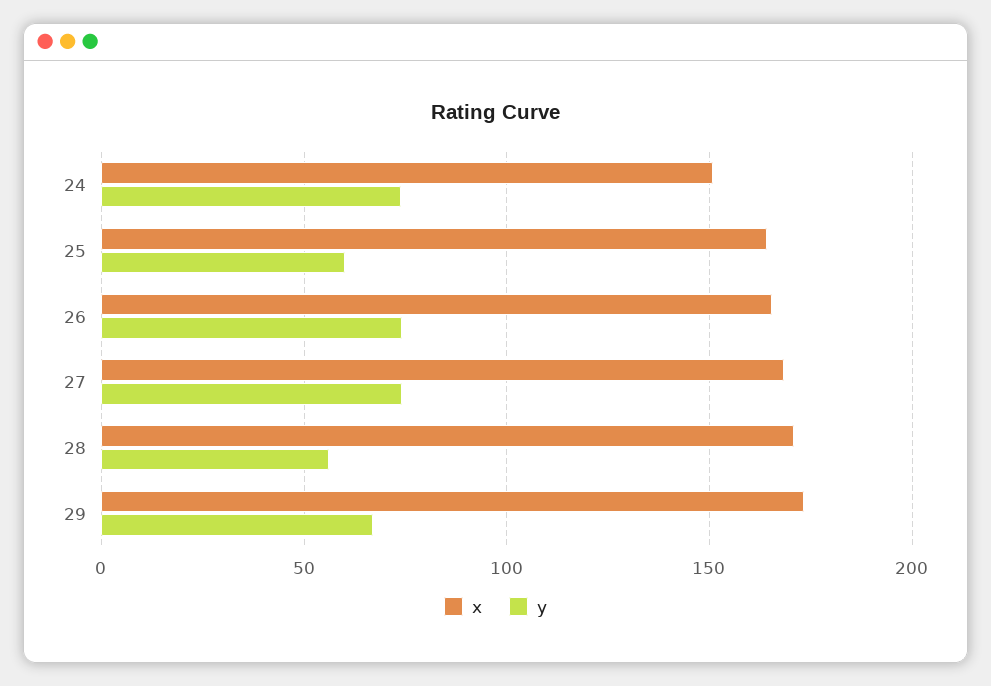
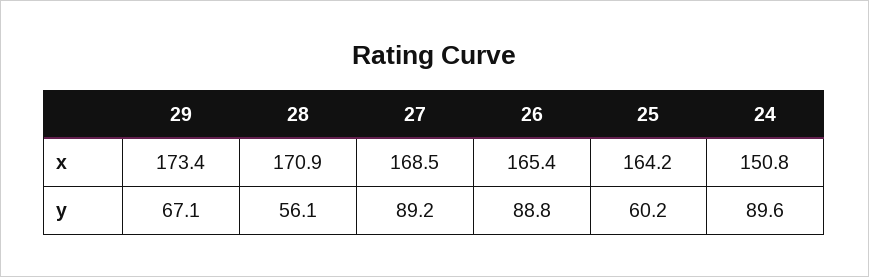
  {
    "x": {
      "24": 150.8,
      "25": 164.2,
      "26": 165.4,
      "27": 168.5,
      "28": 170.9,
      "29": 173.4
    },
    "y": {
-     "24": 75,
+     "24": 89.6,
      "25": 60.2,
-     "26": 75,
+     "26": 88.8,
-     "27": 75,
+     "27": 89.2,
      "28": 56.1,
      "29": 67.1
    }
  }

